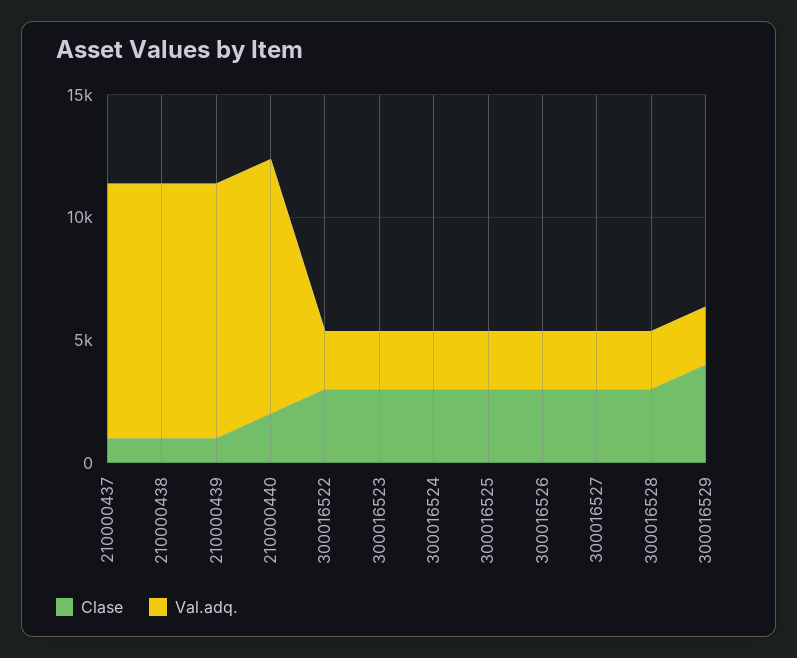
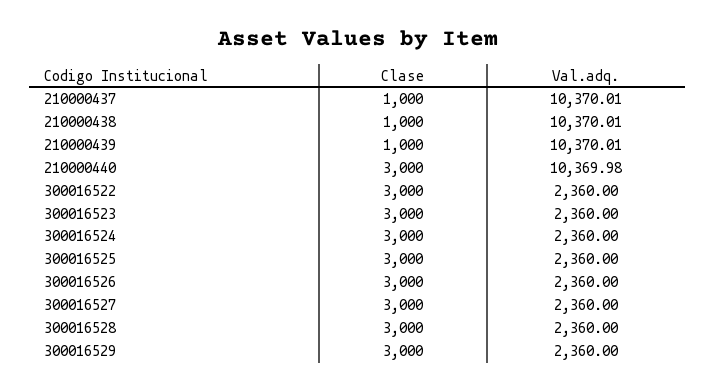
  {
    "Clase": {
      "210000437": 1000,
      "210000438": 1000,
      "210000439": 1000,
-     "210000440": 2000,
+     "210000440": 3000,
      "300016522": 3000,
      "300016523": 3000,
      "300016524": 3000,
      "300016525": 3000,
      "300016526": 3000,
      "300016527": 3000,
      "300016528": 3000,
-     "300016529": 4000
+     "300016529": 3000
    },
    "Val.adq.": {
      "210000437": 10370.01,
      "210000438": 10370.01,
      "210000439": 10370.01,
      "210000440": 10369.98,
      "300016522": 2360,
      "300016523": 2360,
      "300016524": 2360,
      "300016525": 2360,
      "300016526": 2360,
      "300016527": 2360,
      "300016528": 2360,
      "300016529": 2360
    }
  }

